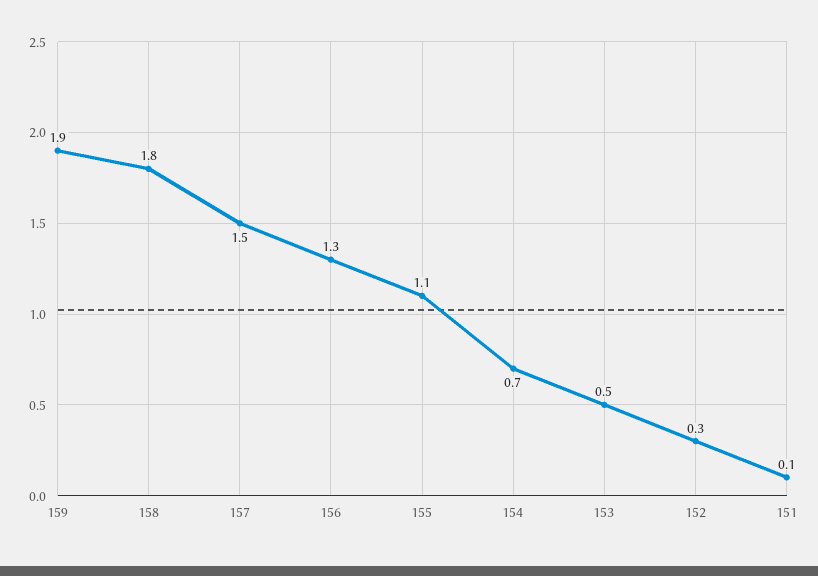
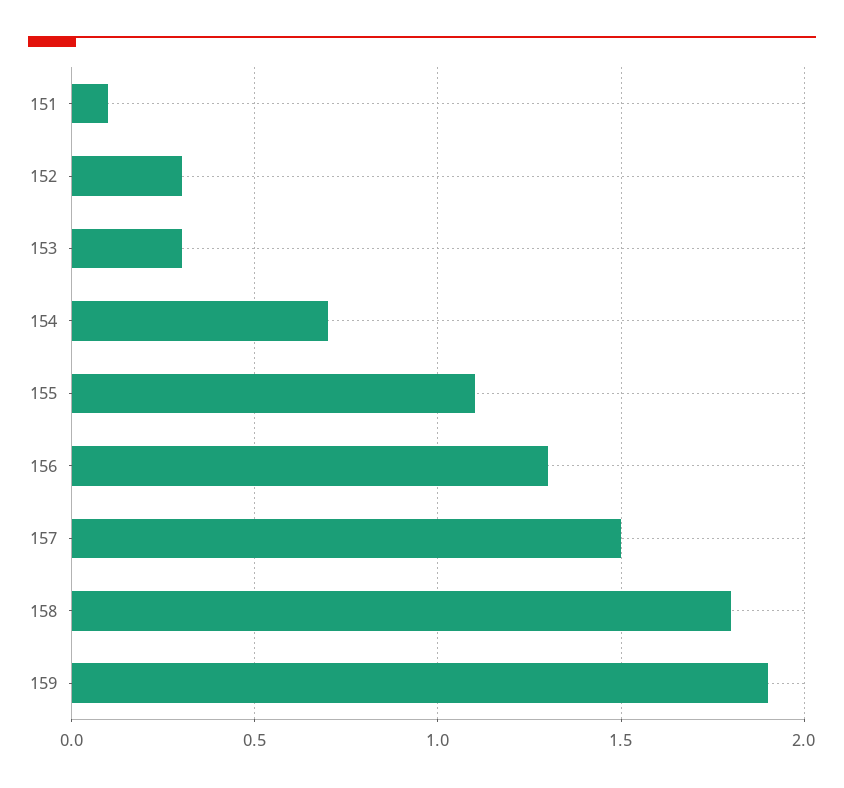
  {
    "159": 1.9,
    "158": 1.8,
    "157": 1.5,
    "156": 1.3,
    "155": 1.1,
    "154": 0.7,
-   "153": 0.5,
+   "153": 0.3,
    "152": 0.3,
    "151": 0.1
  }

